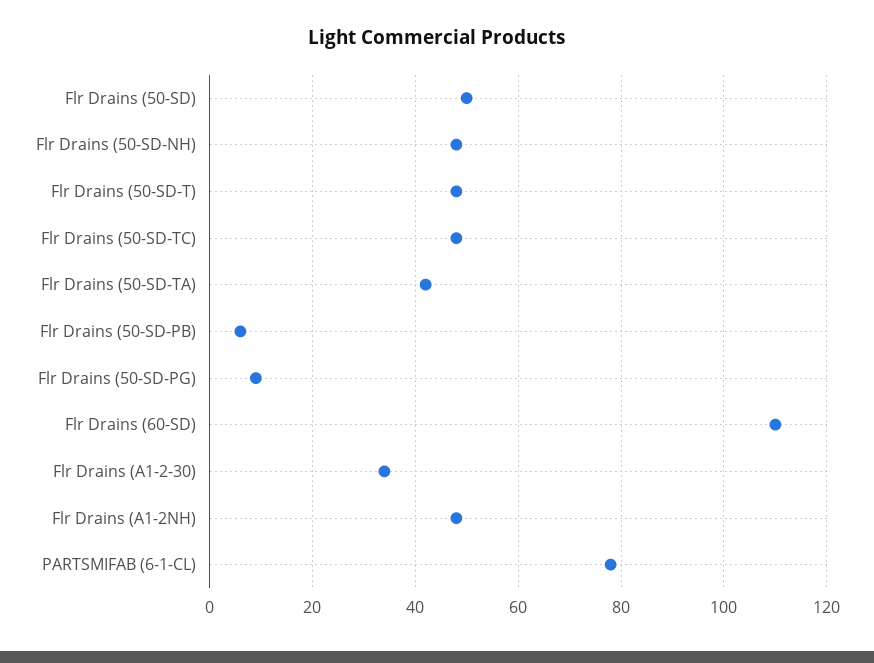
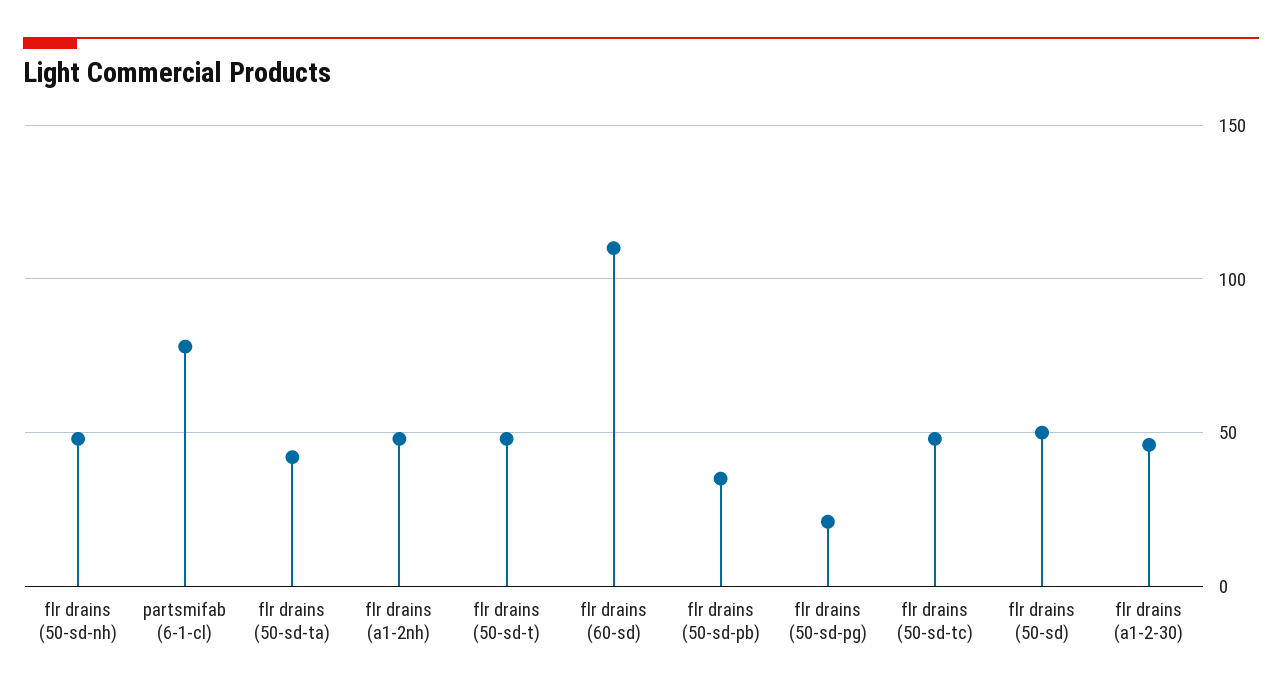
  {
    "Flr Drains (50-SD)": 50,
    "Flr Drains (50-SD-NH)": 50,
    "Flr Drains (50-SD-T)": 50,
    "Flr Drains (50-SD-TC)": 50,
    "Flr Drains (50-SD-TA)": 40,
-   "Flr Drains (50-SD-PB)": 5,
+   "Flr Drains (50-SD-PB)": 35,
-   "Flr Drains (50-SD-PG)": 10,
+   "Flr Drains (50-SD-PG)": 20,
    "Flr Drains (60-SD)": 110,
-   "Flr Drains (A1-2-30)": 35,
+   "Flr Drains (A1-2-30)": 45,
    "Flr Drains (A1-2NH)": 50,
    "PARTSMIFAB (6-1-CL)": 80
  }

